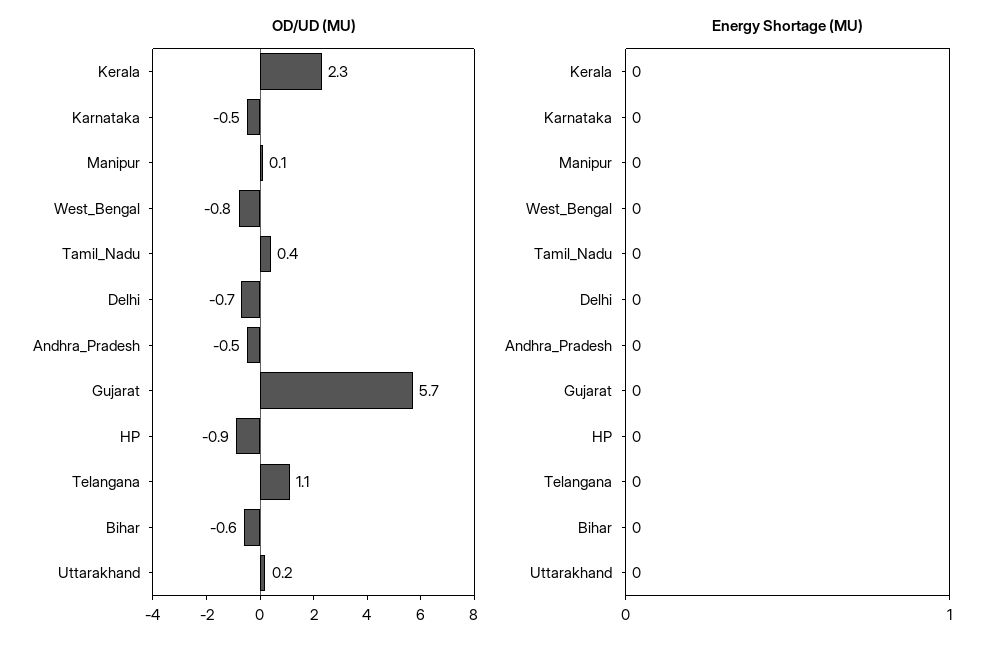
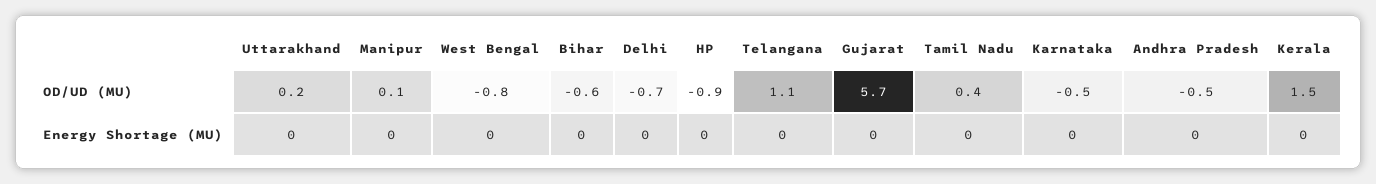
  {
    "OD/UD (MU)": {
-     "Kerala": 2.3,
+     "Kerala": 1.5,
      "Karnataka": -0.5,
      "Manipur": 0.1,
      "West_Bengal": -0.8,
      "Tamil_Nadu": 0.4,
      "Delhi": -0.7,
      "Andhra_Pradesh": -0.5,
      "Gujarat": 5.7,
      "HP": -0.9,
      "Telangana": 1.1,
      "Bihar": -0.6,
      "Uttarakhand": 0.2
    },
    "Energy Shortage (MU)": {
      "Kerala": 0,
      "Karnataka": 0,
      "Manipur": 0,
      "West_Bengal": 0,
      "Tamil_Nadu": 0,
      "Delhi": 0,
      "Andhra_Pradesh": 0,
      "Gujarat": 0,
      "HP": 0,
      "Telangana": 0,
      "Bihar": 0,
      "Uttarakhand": 0
    }
  }

